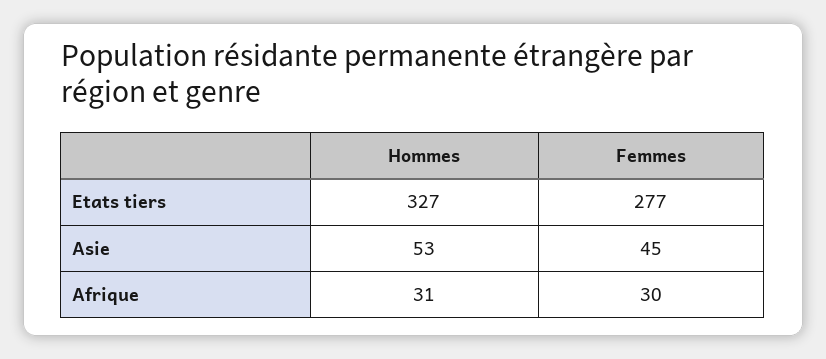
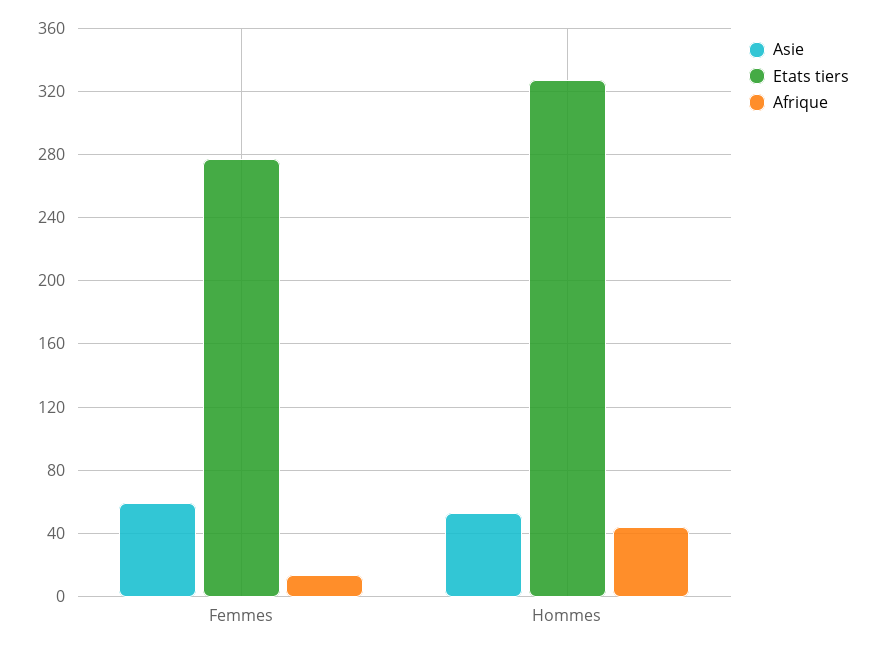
  {
    "Etats tiers": {
      "Hommes": 327,
      "Femmes": 277
    },
    "Asie": {
      "Hommes": 53,
-     "Femmes": 45
+     "Femmes": 60
    },
    "Afrique": {
-     "Hommes": 31,
+     "Hommes": 45,
-     "Femmes": 30
+     "Femmes": 15
    }
  }

